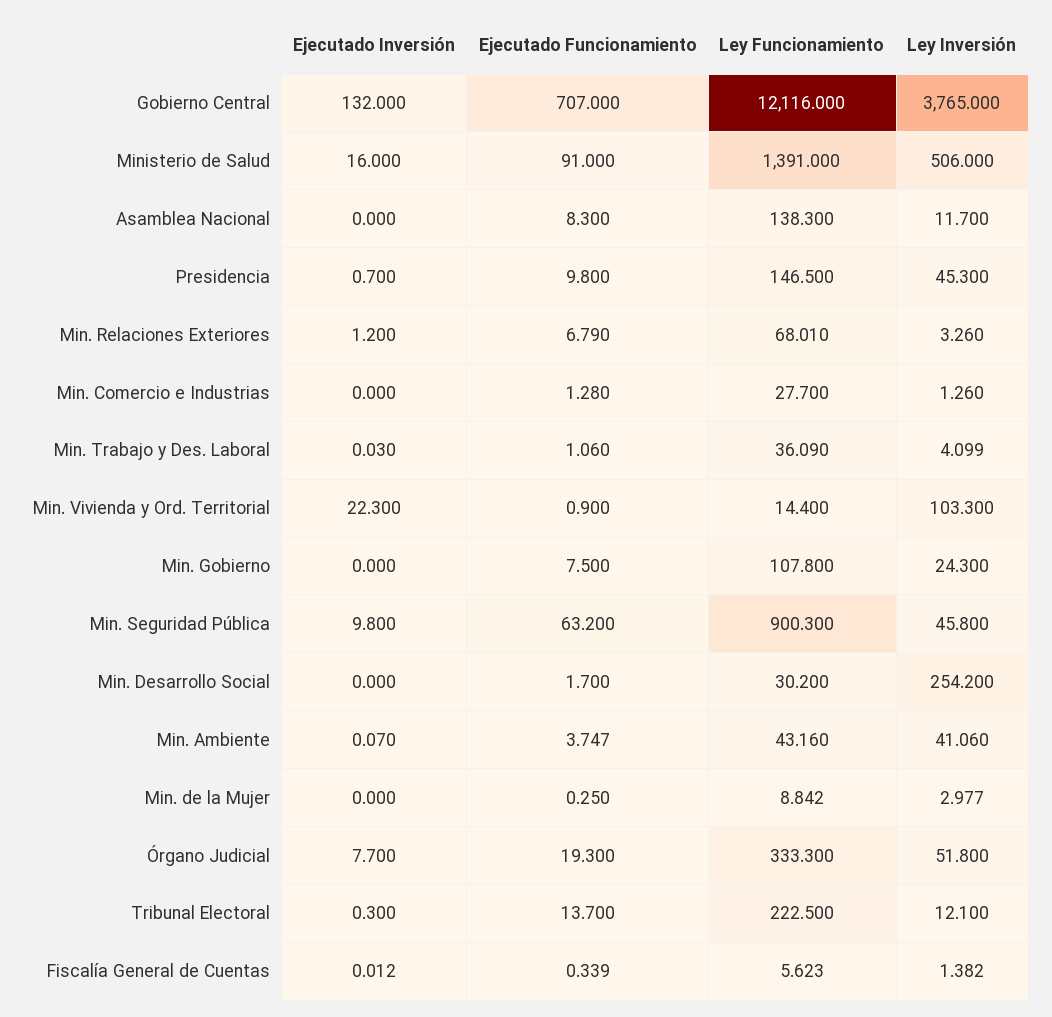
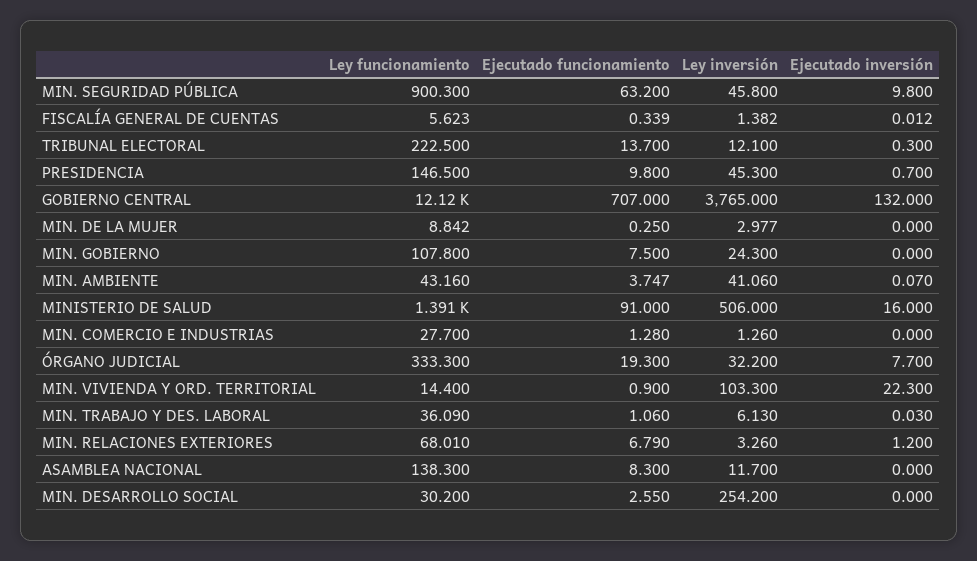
  {
    "Ejecutado Inversión": {
      "Gobierno Central": 132,
      "Ministerio de Salud": 16,
      "Asamblea Nacional": 0,
      "Presidencia": 0.7,
      "Min. Relaciones Exteriores": 1.2,
      "Min. Comercio e Industrias": 0,
      "Min. Trabajo y Des. Laboral": 0.03,
      "Min. Vivienda y Ord. Territorial": 22.3,
      "Min. Gobierno": 0,
      "Min. Seguridad Pública": 9.8,
      "Min. Desarrollo Social": 0,
      "Min. Ambiente": 0.07,
      "Min. de la Mujer": 0,
      "Órgano Judicial": 7.7,
      "Tribunal Electoral": 0.3,
      "Fiscalía General de Cuentas": 0.012
    },
    "Ejecutado Funcionamiento": {
      "Gobierno Central": 707,
      "Ministerio de Salud": 91,
      "Asamblea Nacional": 8.3,
      "Presidencia": 9.8,
      "Min. Relaciones Exteriores": 6.79,
      "Min. Comercio e Industrias": 1.28,
      "Min. Trabajo y Des. Laboral": 1.06,
      "Min. Vivienda y Ord. Territorial": 0.9,
      "Min. Gobierno": 7.5,
      "Min. Seguridad Pública": 63.2,
-     "Min. Desarrollo Social": 1.7,
+     "Min. Desarrollo Social": 2.55,
      "Min. Ambiente": 3.747,
      "Min. de la Mujer": 0.25,
      "Órgano Judicial": 19.3,
      "Tribunal Electoral": 13.7,
      "Fiscalía General de Cuentas": 0.339
    },
    "Ley Funcionamiento": {
      "Gobierno Central": 12116,
      "Ministerio de Salud": 1391,
      "Asamblea Nacional": 138.3,
      "Presidencia": 146.5,
      "Min. Relaciones Exteriores": 68.01,
      "Min. Comercio e Industrias": 27.7,
      "Min. Trabajo y Des. Laboral": 36.09,
      "Min. Vivienda y Ord. Territorial": 14.4,
      "Min. Gobierno": 107.8,
      "Min. Seguridad Pública": 900.3,
      "Min. Desarrollo Social": 30.2,
      "Min. Ambiente": 43.16,
      "Min. de la Mujer": 8.842,
      "Órgano Judicial": 333.3,
      "Tribunal Electoral": 222.5,
      "Fiscalía General de Cuentas": 5.623
    },
    "Ley Inversión": {
      "Gobierno Central": 3765,
      "Ministerio de Salud": 506,
      "Asamblea Nacional": 11.7,
      "Presidencia": 45.3,
      "Min. Relaciones Exteriores": 3.26,
      "Min. Comercio e Industrias": 1.26,
-     "Min. Trabajo y Des. Laboral": 4.099,
+     "Min. Trabajo y Des. Laboral": 6.13,
      "Min. Vivienda y Ord. Territorial": 103.3,
      "Min. Gobierno": 24.3,
      "Min. Seguridad Pública": 45.8,
      "Min. Desarrollo Social": 254.2,
      "Min. Ambiente": 41.06,
      "Min. de la Mujer": 2.977,
-     "Órgano Judicial": 51.8,
+     "Órgano Judicial": 32.2,
      "Tribunal Electoral": 12.1,
      "Fiscalía General de Cuentas": 1.382
    }
  }

